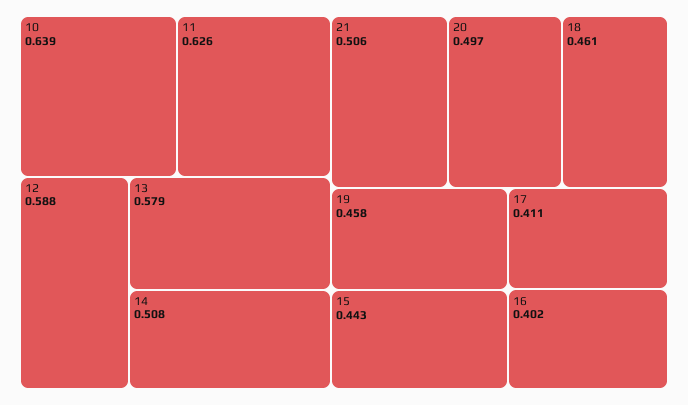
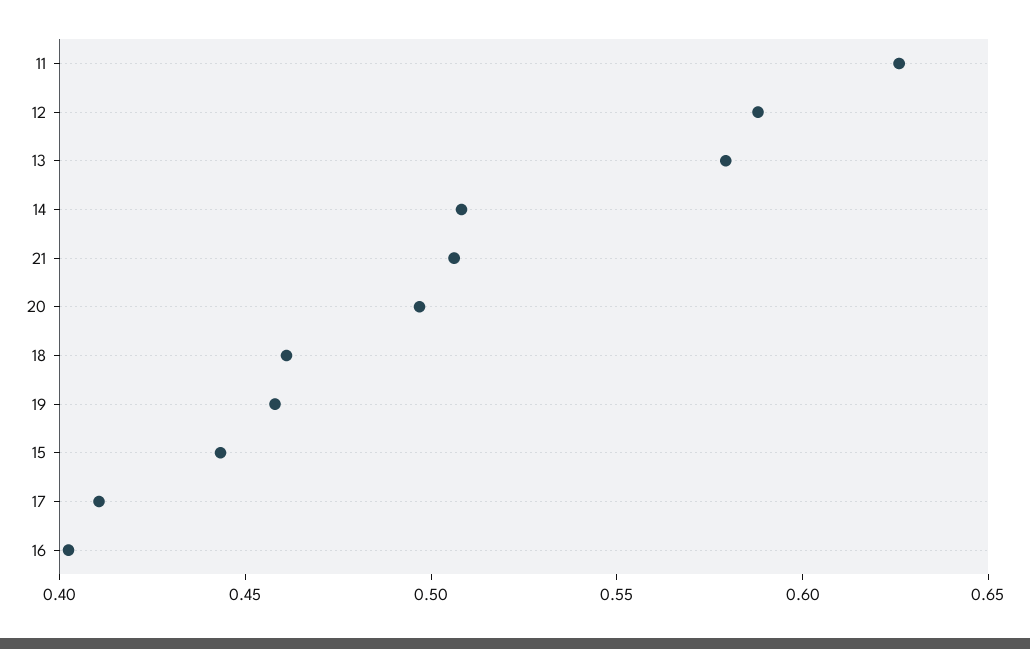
  {
-   "10": 0.639,
    "11": 0.626,
    "12": 0.588,
    "13": 0.579,
    "14": 0.508,
    "21": 0.506,
    "20": 0.497,
    "18": 0.461,
    "19": 0.458,
    "15": 0.443,
    "17": 0.411,
    "16": 0.402
  }

